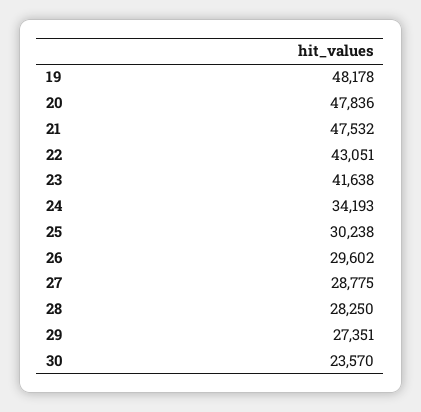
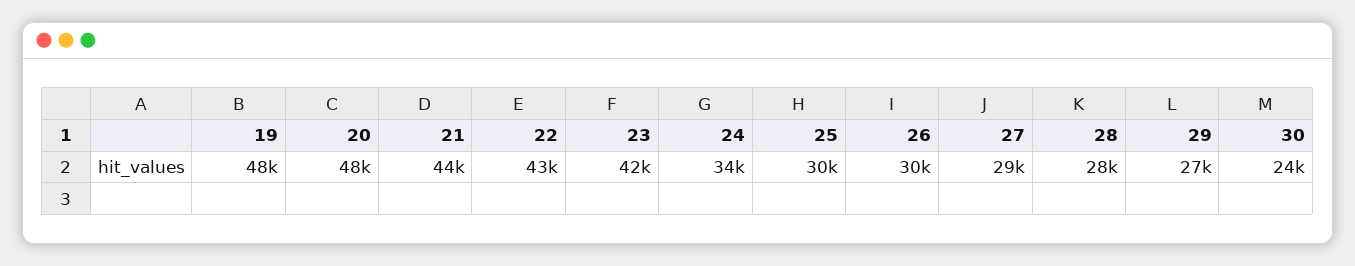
  {
    "19": 48178,
    "20": 47836,
-   "21": 47532,
+   "21": 44000,
    "22": 43051,
    "23": 41638,
    "24": 34193,
    "25": 30238,
    "26": 29602,
    "27": 28775,
    "28": 28250,
    "29": 27351,
    "30": 23570
  }

